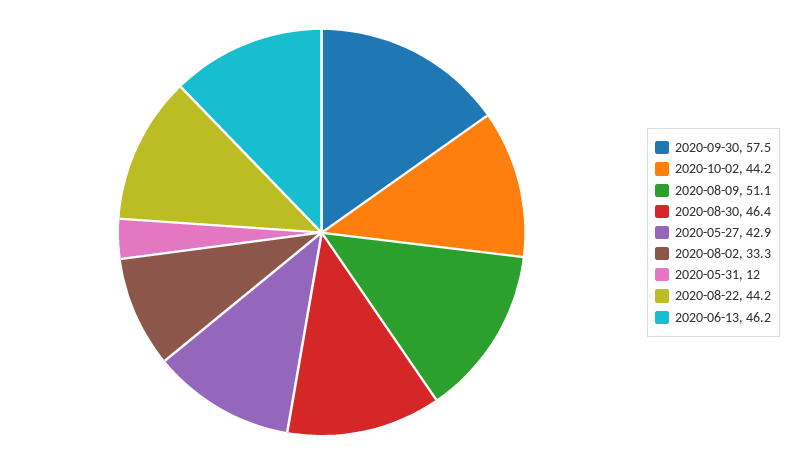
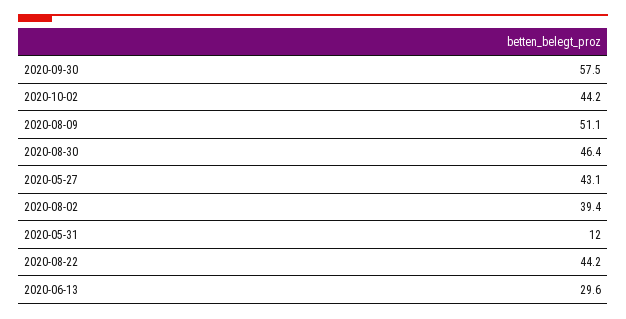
  {
    "2020-09-30": 57.5,
    "2020-10-02": 44.2,
    "2020-08-09": 51.1,
    "2020-08-30": 46.4,
-   "2020-05-27": 42.9,
+   "2020-05-27": 43.1,
-   "2020-08-02": 33.3,
+   "2020-08-02": 39.4,
    "2020-05-31": 12,
    "2020-08-22": 44.2,
-   "2020-06-13": 46.2
+   "2020-06-13": 29.6
  }

